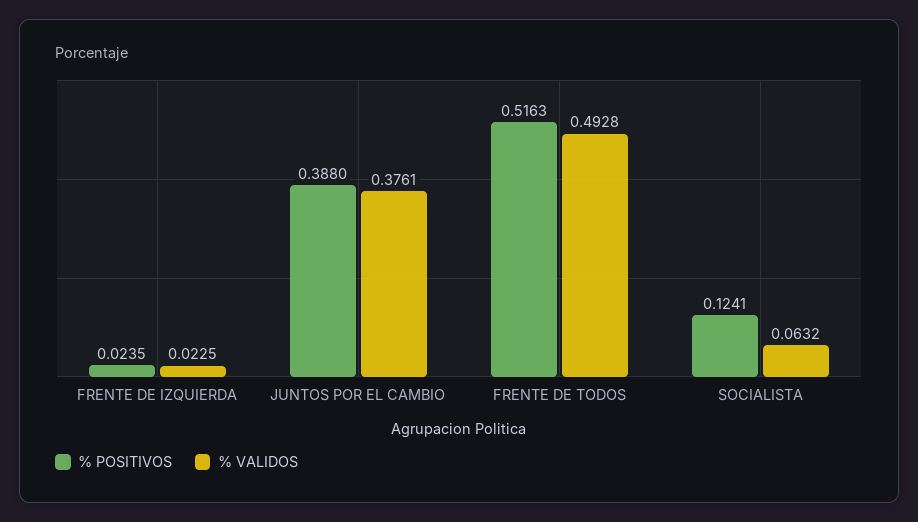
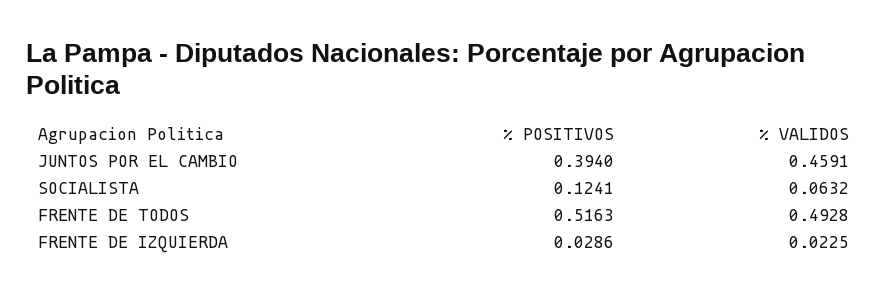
  {
    "% POSITIVOS": {
-     "FRENTE DE IZQUIERDA": 0.0235,
+     "FRENTE DE IZQUIERDA": 0.0286,
-     "JUNTOS POR EL CAMBIO": 0.388,
+     "JUNTOS POR EL CAMBIO": 0.394,
      "FRENTE DE TODOS": 0.5163,
      "SOCIALISTA": 0.1241
    },
    "% VALIDOS": {
      "FRENTE DE IZQUIERDA": 0.0225,
-     "JUNTOS POR EL CAMBIO": 0.3761,
+     "JUNTOS POR EL CAMBIO": 0.4591,
      "FRENTE DE TODOS": 0.4928,
      "SOCIALISTA": 0.0632
    }
  }

